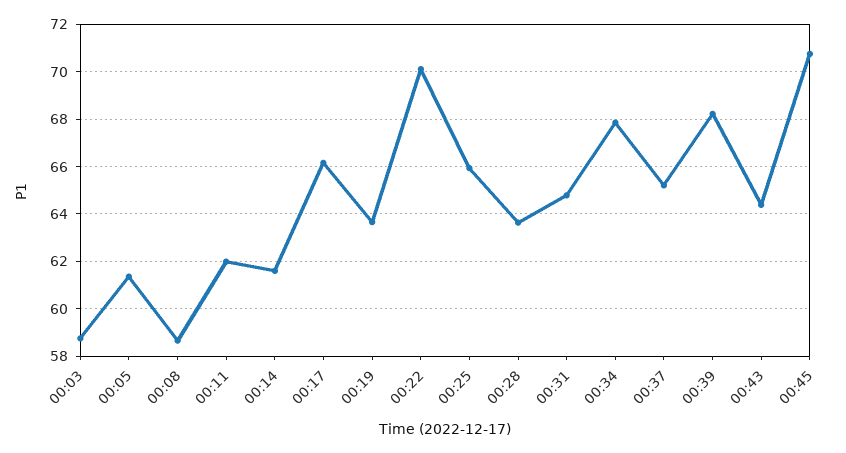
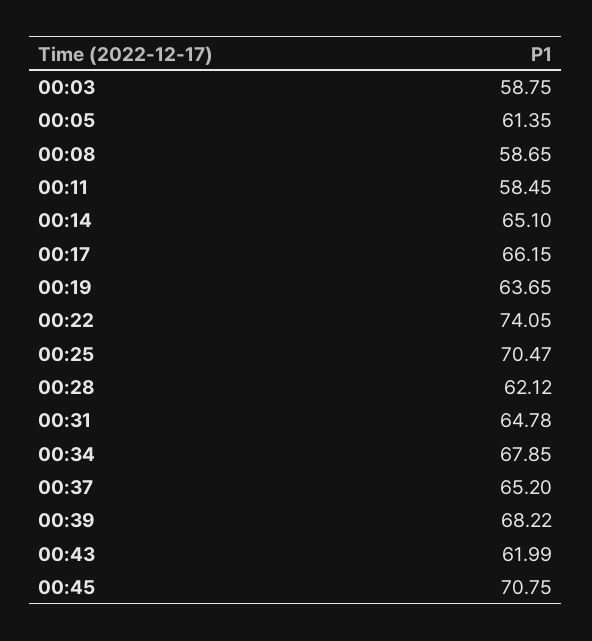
  {
    "00:03": 58.75,
    "00:05": 61.35,
    "00:08": 58.65,
-   "00:11": 62,
+   "00:11": 58.45,
-   "00:14": 61.5,
+   "00:14": 65.1,
    "00:17": 66.15,
    "00:19": 63.65,
-   "00:22": 70,
+   "00:22": 74.05,
-   "00:25": 66,
+   "00:25": 70.47,
-   "00:28": 63.5,
+   "00:28": 62.12,
    "00:31": 64.78,
    "00:34": 67.85,
    "00:37": 65.2,
    "00:39": 68.22,
-   "00:43": 64.5,
+   "00:43": 61.99,
    "00:45": 70.75
  }

